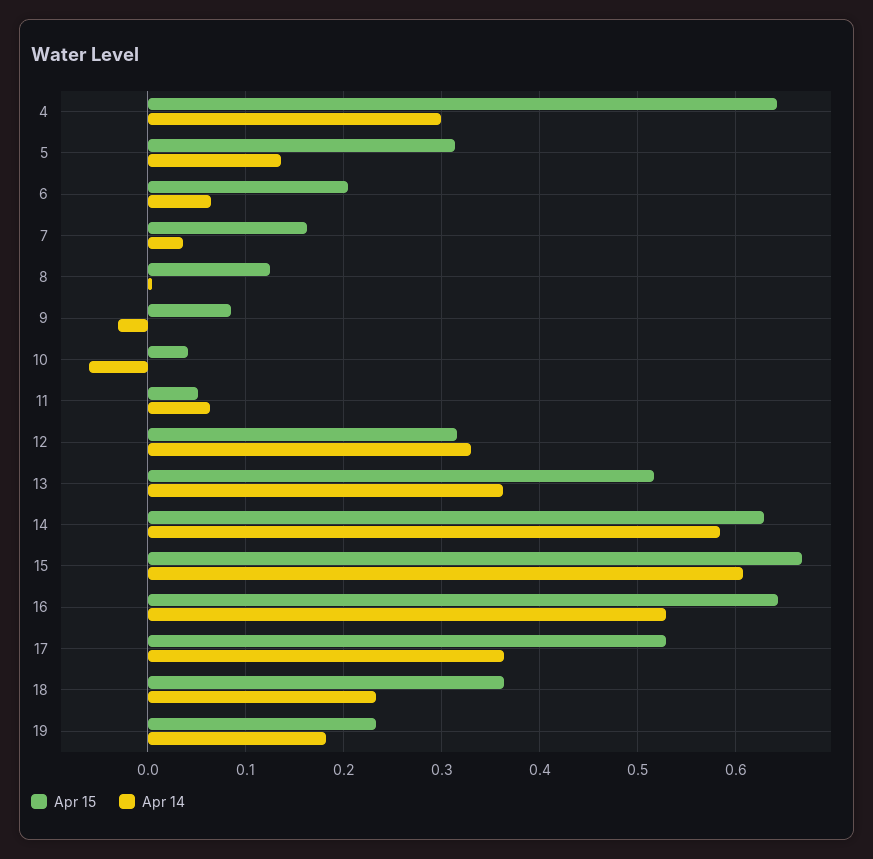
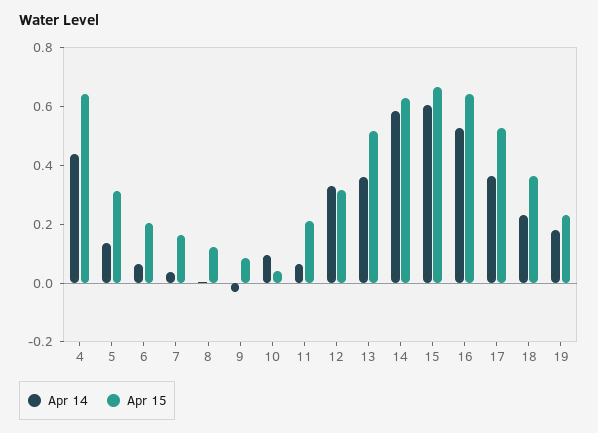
  {
    "Apr 15": {
      "4": 0.64,
      "5": 0.31,
      "6": 0.2,
      "7": 0.16,
      "8": 0.12,
      "9": 0.09,
      "10": 0.04,
-     "11": 0.05,
+     "11": 0.2,
      "12": 0.32,
      "13": 0.52,
      "14": 0.63,
      "15": 0.67,
      "16": 0.64,
      "17": 0.53,
      "18": 0.36,
      "19": 0.23
    },
    "Apr 14": {
-     "4": 0.3,
+     "4": 0.45,
      "5": 0.14,
      "6": 0.07,
      "7": 0.04,
      "8": 0,
      "9": -0.03,
-     "10": -0.06,
+     "10": 0.1,
      "11": 0.06,
      "12": 0.33,
      "13": 0.36,
      "14": 0.58,
      "15": 0.61,
      "16": 0.53,
      "17": 0.36,
      "18": 0.23,
      "19": 0.18
    }
  }

